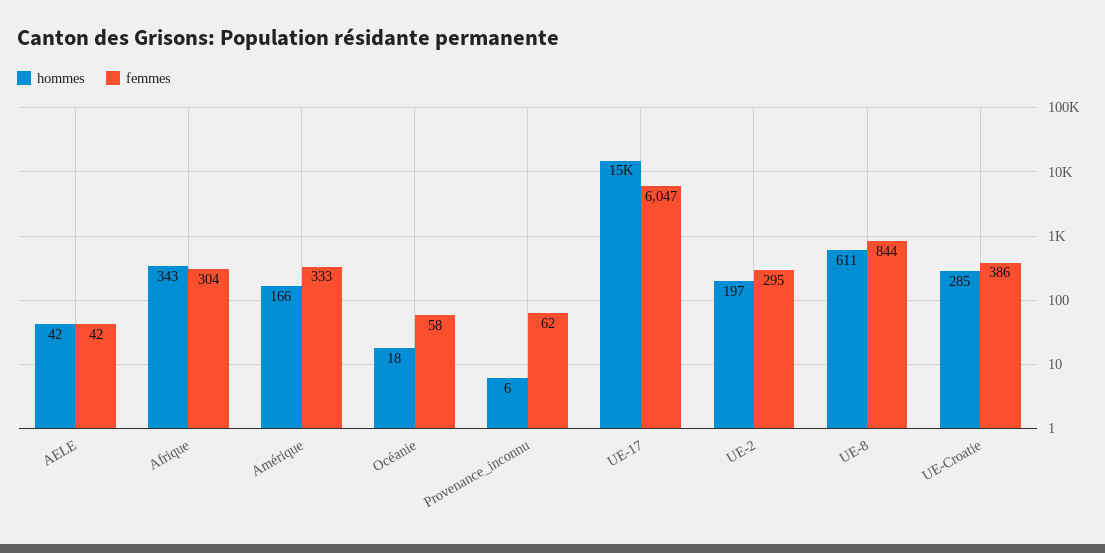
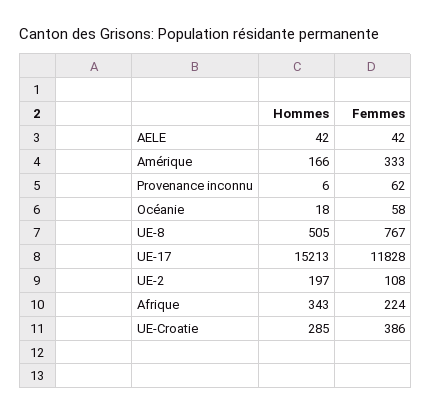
  {
    "hommes": {
      "AELE": 42,
      "Afrique": 343,
      "Amérique": 166,
      "Océanie": 18,
      "Provenance_inconnu": 6,
      "UE-17": 15213,
      "UE-2": 197,
-     "UE-8": 611,
+     "UE-8": 505,
      "UE-Croatie": 285
    },
    "femmes": {
      "AELE": 42,
-     "Afrique": 304,
+     "Afrique": 224,
      "Amérique": 333,
      "Océanie": 58,
      "Provenance_inconnu": 62,
-     "UE-17": 6047,
+     "UE-17": 11828,
-     "UE-2": 295,
+     "UE-2": 108,
-     "UE-8": 844,
+     "UE-8": 767,
      "UE-Croatie": 386
    }
  }

